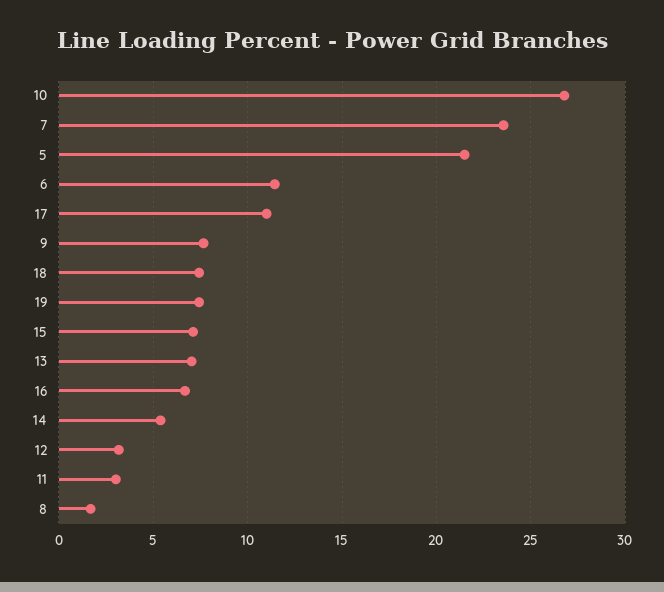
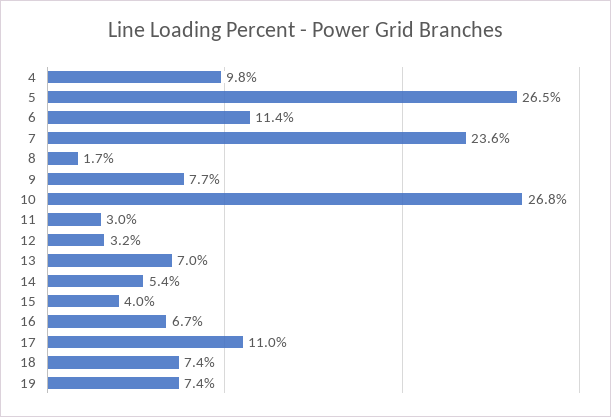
  {
    "10": 26.8,
    "7": 23.6,
-   "5": 21.5,
+   "5": 26.5,
    "6": 11.4,
    "17": 11,
    "9": 7.7,
    "18": 7.4,
    "19": 7.4,
-   "15": 7,
+   "15": 4,
    "13": 7,
    "16": 6.7,
    "14": 5.4,
    "12": 3.2,
    "11": 3,
-   "8": 1.7
+   "8": 1.7,
+   "4": 9.8
  }

